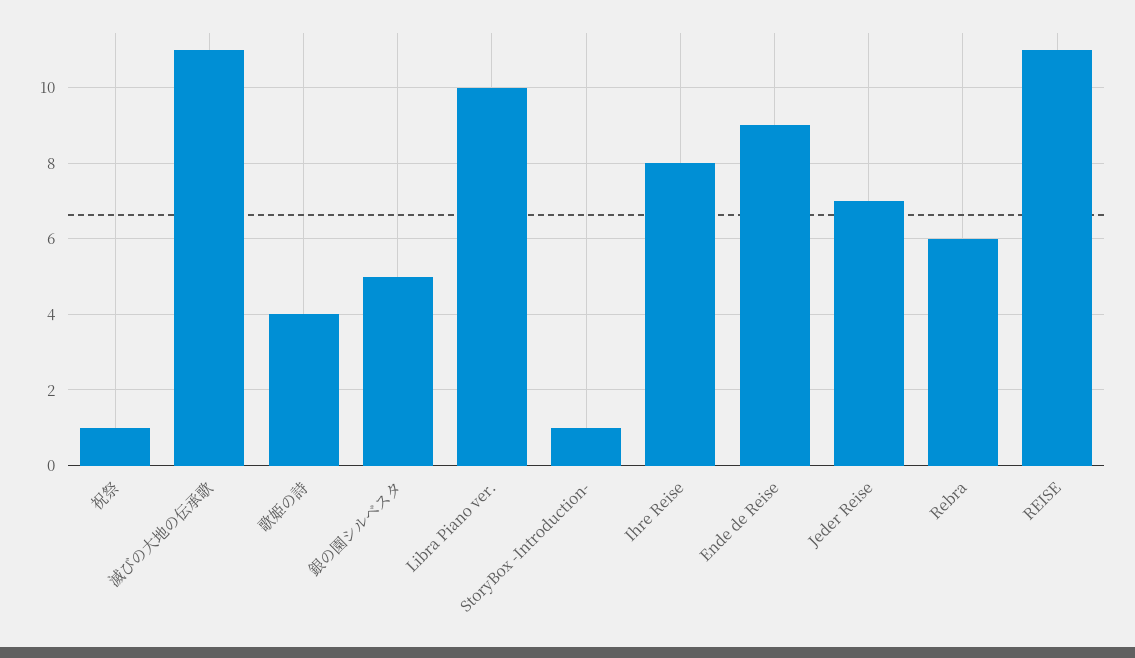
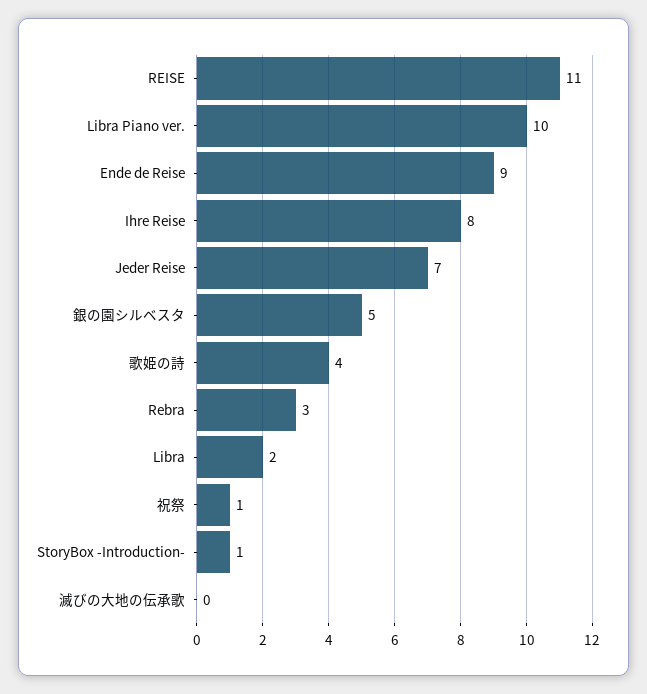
  {
    "祝祭": 1,
-   "滅びの大地の伝承歌": 11,
+   "滅びの大地の伝承歌": 0,
    "歌姫の詩": 4,
    "銀の園シルベスタ": 5,
    "Libra Piano ver.": 10,
    "StoryBox -Introduction-": 1,
    "Ihre Reise": 8,
    "Ende de Reise": 9,
    "Jeder Reise": 7,
-   "Rebra": 6,
+   "Rebra": 3,
-   "REISE": 11
+   "REISE": 11,
+   "Libra": 2
  }

